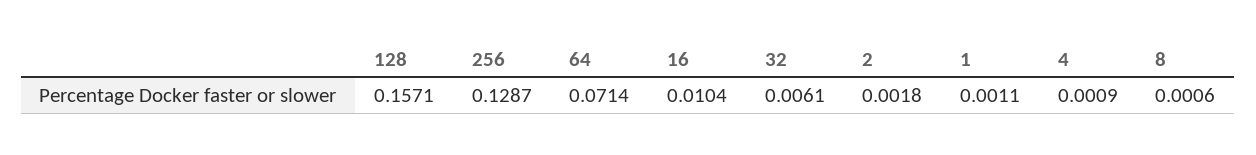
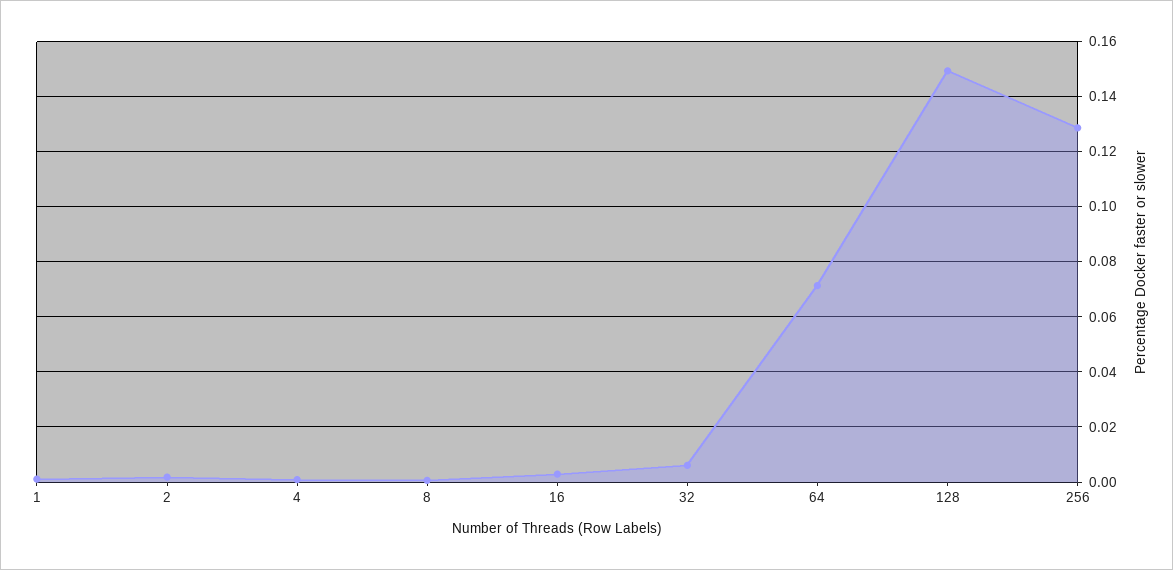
  {
-   "128": 0.1571,
+   "128": 0.15,
    "256": 0.1287,
    "64": 0.0714,
-   "16": 0.0104,
+   "16": 0.0025,
    "32": 0.0061,
    "2": 0.0018,
    "1": 0.0011,
    "4": 0.0009,
    "8": 0.0006
  }

